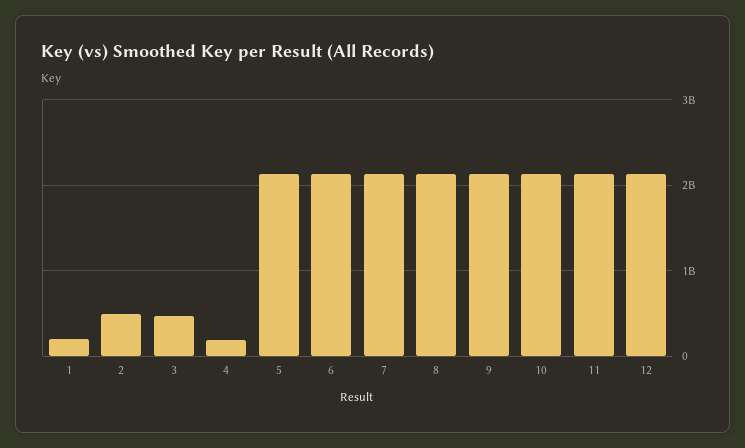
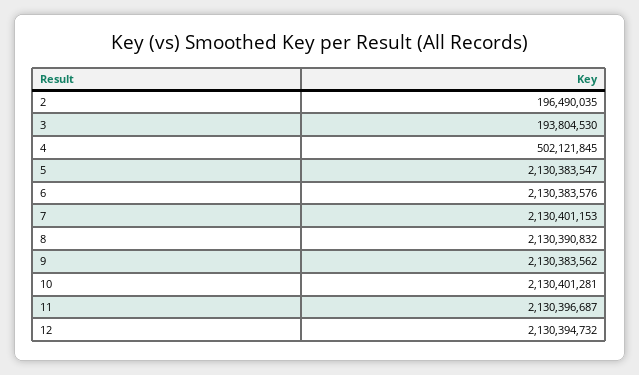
  {
-   "1": 200000000,
-   "2": 500000000,
+   "2": 196490035,
-   "3": 500000000,
+   "3": 193804530,
-   "4": 200000000,
+   "4": 502121845,
    "5": 2130383547,
    "6": 2130383576,
    "7": 2130401153,
    "8": 2130390832,
    "9": 2130383562,
    "10": 2130401281,
    "11": 2130396687,
    "12": 2130394732
  }

